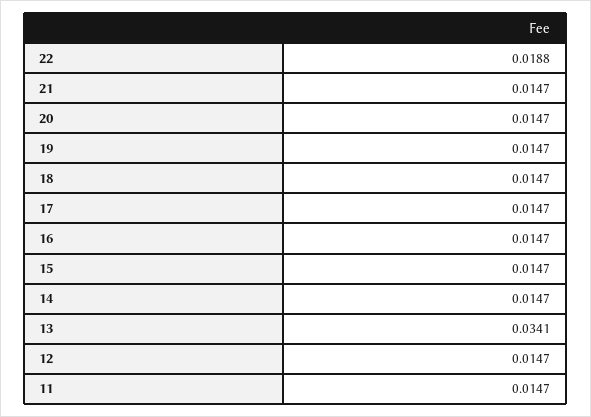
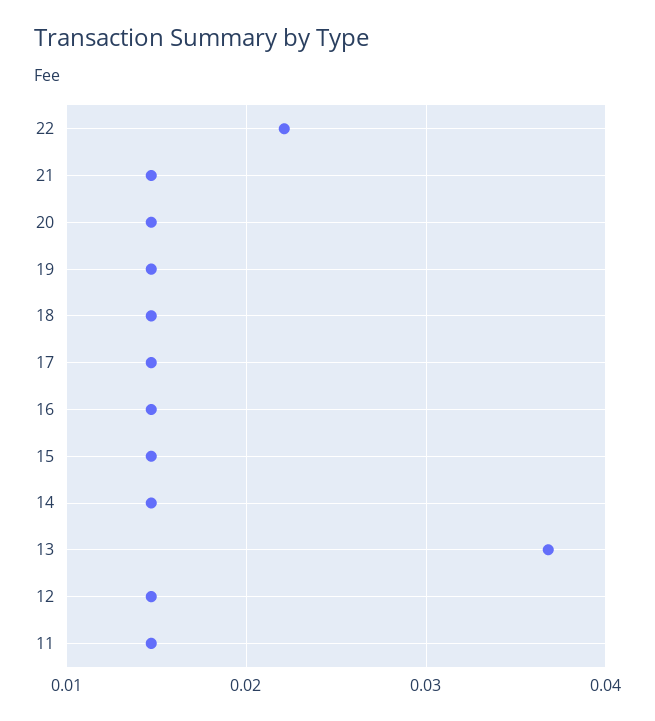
  {
-   "22": 0.0188,
+   "22": 0.022,
    "21": 0.0147,
    "20": 0.0147,
    "19": 0.0147,
    "18": 0.0147,
    "17": 0.0147,
    "16": 0.0147,
    "15": 0.0147,
    "14": 0.0147,
-   "13": 0.0341,
+   "13": 0.037,
    "12": 0.0147,
    "11": 0.0147
  }

